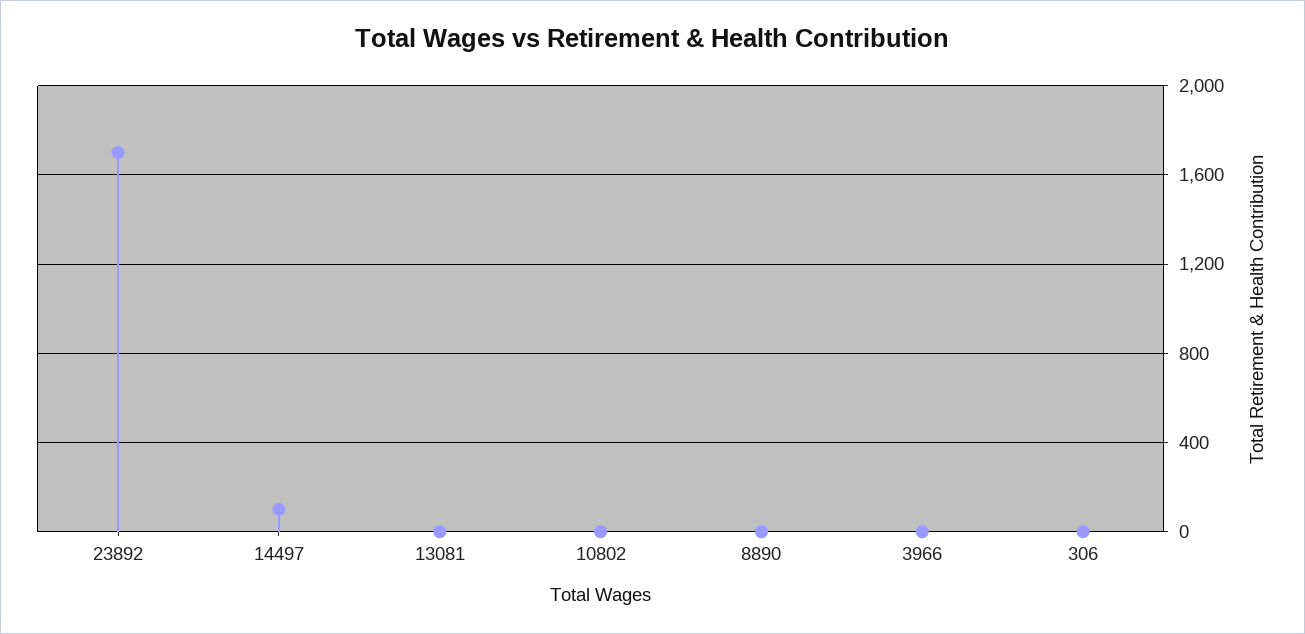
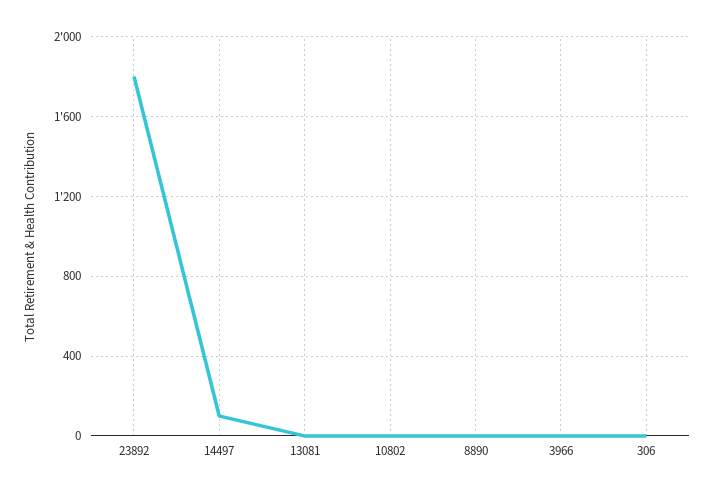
  {
-   "23892": 1700,
+   "23892": 1800,
    "14497": 100,
    "13081": 0,
    "10802": 0,
    "8890": 0,
    "3966": 0,
    "306": 0
  }

